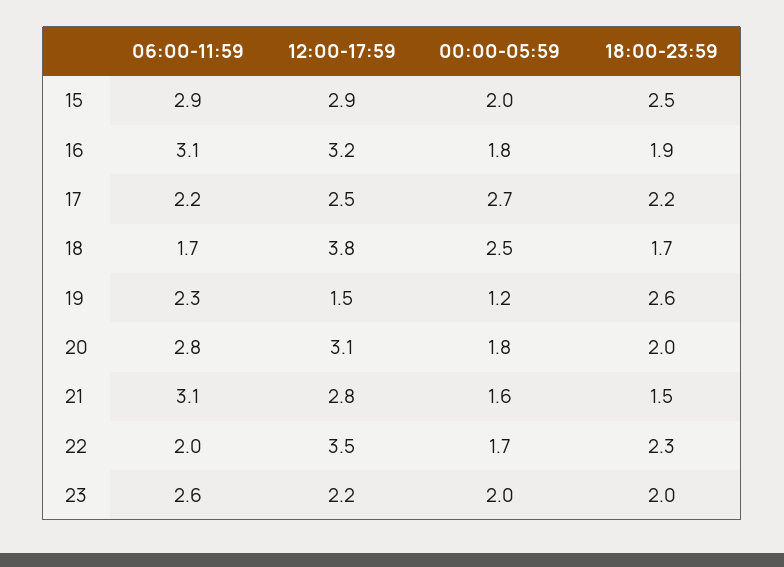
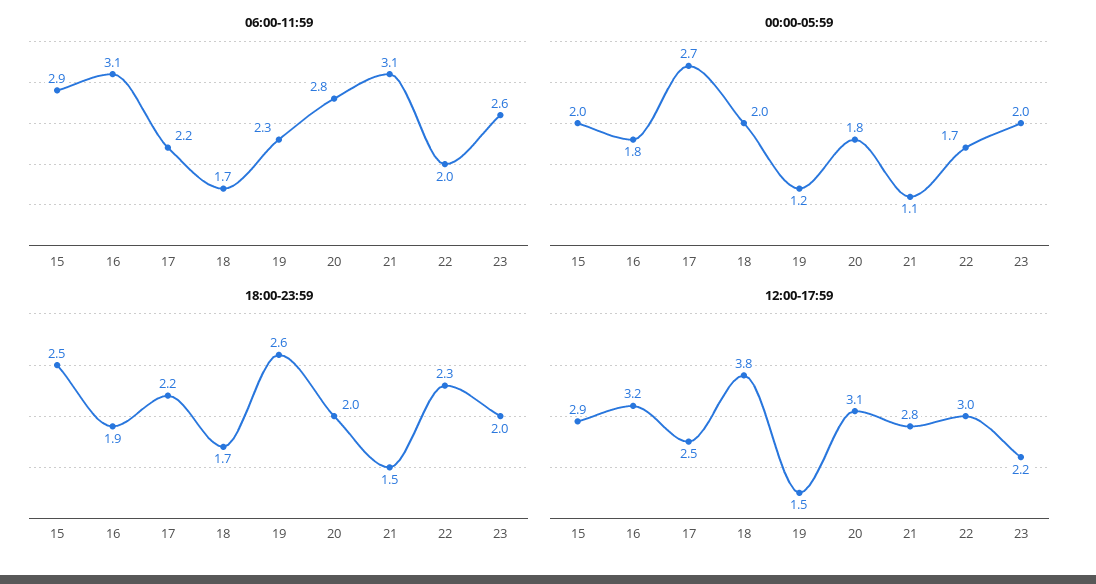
  {
    "06:00-11:59": {
      "15": 2.9,
      "16": 3.1,
      "17": 2.2,
      "18": 1.7,
      "19": 2.3,
      "20": 2.8,
      "21": 3.1,
      "22": 2,
      "23": 2.6
    },
    "12:00-17:59": {
      "15": 2.9,
      "16": 3.2,
      "17": 2.5,
      "18": 3.8,
      "19": 1.5,
      "20": 3.1,
      "21": 2.8,
-     "22": 3.5,
+     "22": 3,
      "23": 2.2
    },
    "00:00-05:59": {
      "15": 2,
      "16": 1.8,
      "17": 2.7,
-     "18": 2.5,
+     "18": 2,
      "19": 1.2,
      "20": 1.8,
-     "21": 1.6,
+     "21": 1.1,
      "22": 1.7,
      "23": 2
    },
    "18:00-23:59": {
      "15": 2.5,
      "16": 1.9,
      "17": 2.2,
      "18": 1.7,
      "19": 2.6,
      "20": 2,
      "21": 1.5,
      "22": 2.3,
      "23": 2
    }
  }

